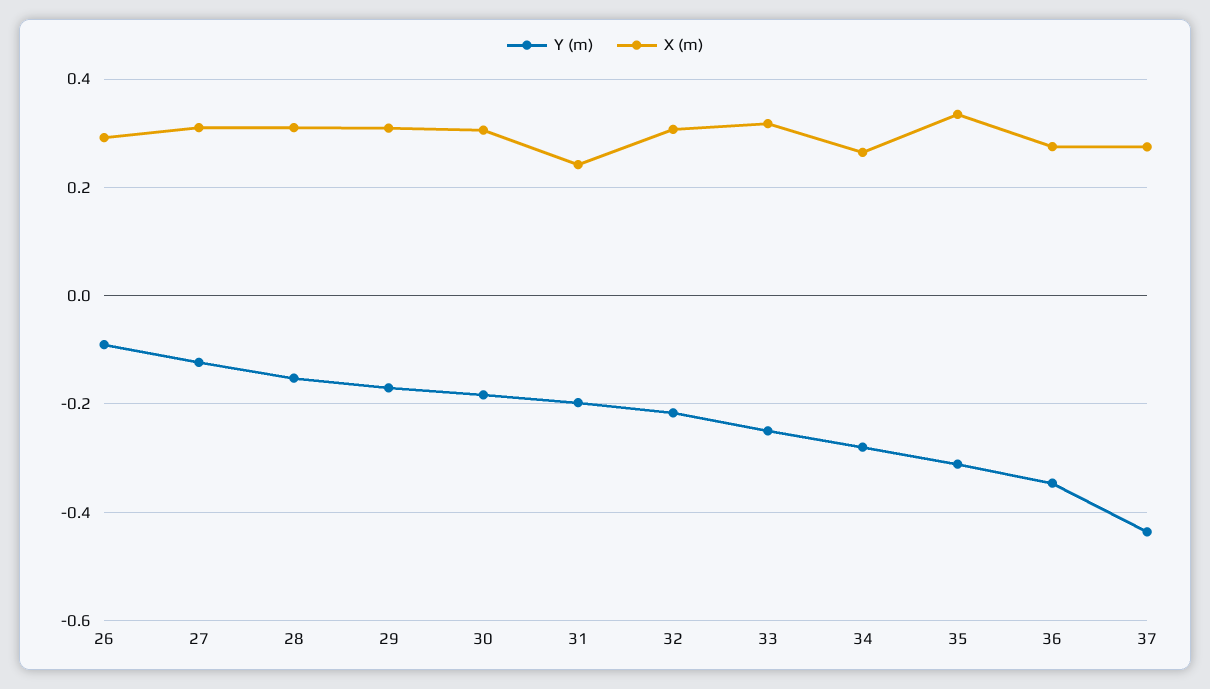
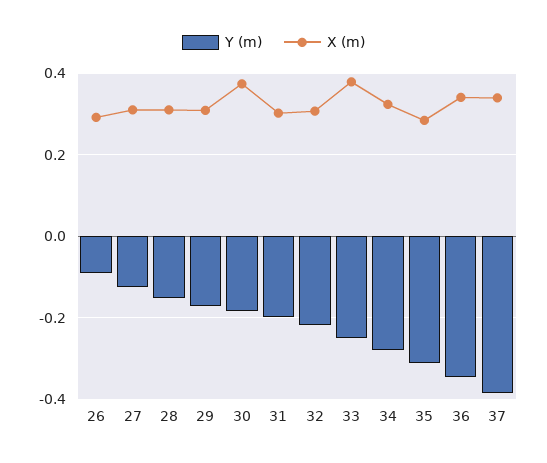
  {
    "Y (m)": {
      "26": -0.1,
      "27": -0.12,
      "28": -0.16,
      "29": -0.18,
      "30": -0.18,
      "31": -0.2,
      "32": -0.22,
      "33": -0.24,
      "34": -0.28,
      "35": -0.32,
      "36": -0.34,
-     "37": -0.44
+     "37": -0.38
    },
    "X (m)": {
      "26": 0.3,
      "27": 0.32,
      "28": 0.32,
      "29": 0.3,
-     "30": 0.3,
+     "30": 0.38,
-     "31": 0.24,
+     "31": 0.3,
      "32": 0.3,
-     "33": 0.32,
+     "33": 0.38,
-     "34": 0.26,
+     "34": 0.32,
-     "35": 0.34,
+     "35": 0.28,
-     "36": 0.28,
+     "36": 0.34,
-     "37": 0.28
+     "37": 0.34
    }
  }

